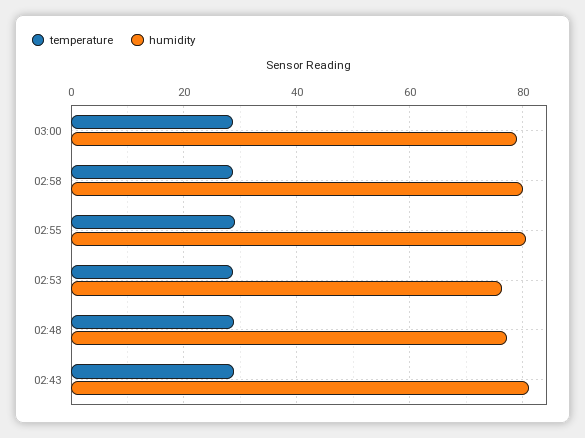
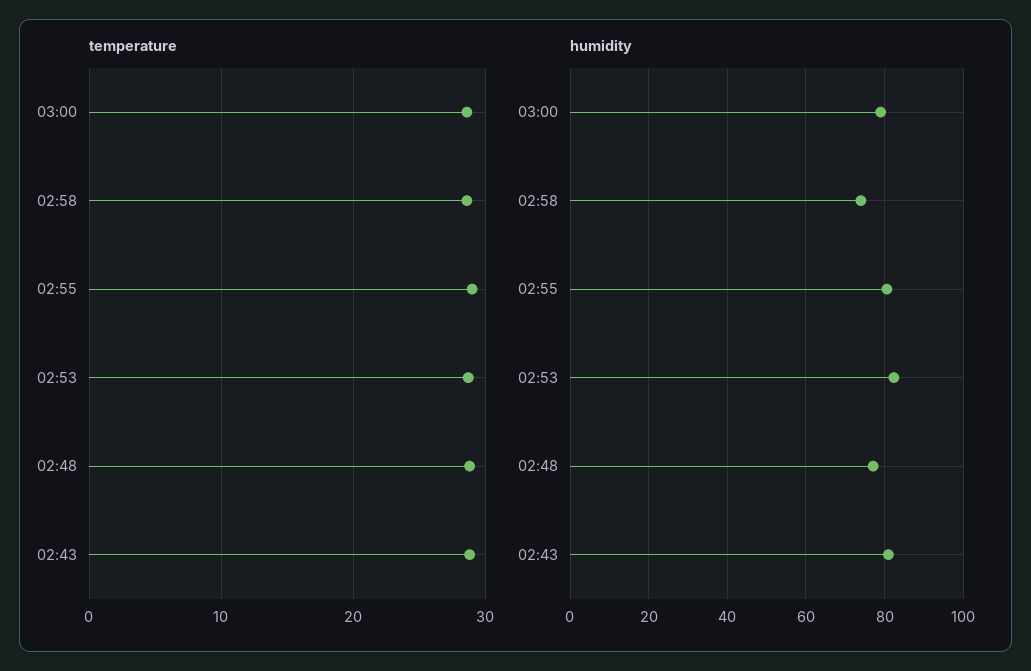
  {
    "temperature": {
      "03:00": 29,
      "02:58": 29,
      "02:55": 29,
      "02:53": 29,
      "02:48": 29,
      "02:43": 29
    },
    "humidity": {
      "03:00": 80,
-     "02:58": 80,
+     "02:58": 74,
      "02:55": 80,
-     "02:53": 76,
+     "02:53": 82,
      "02:48": 78,
      "02:43": 82
    }
  }

